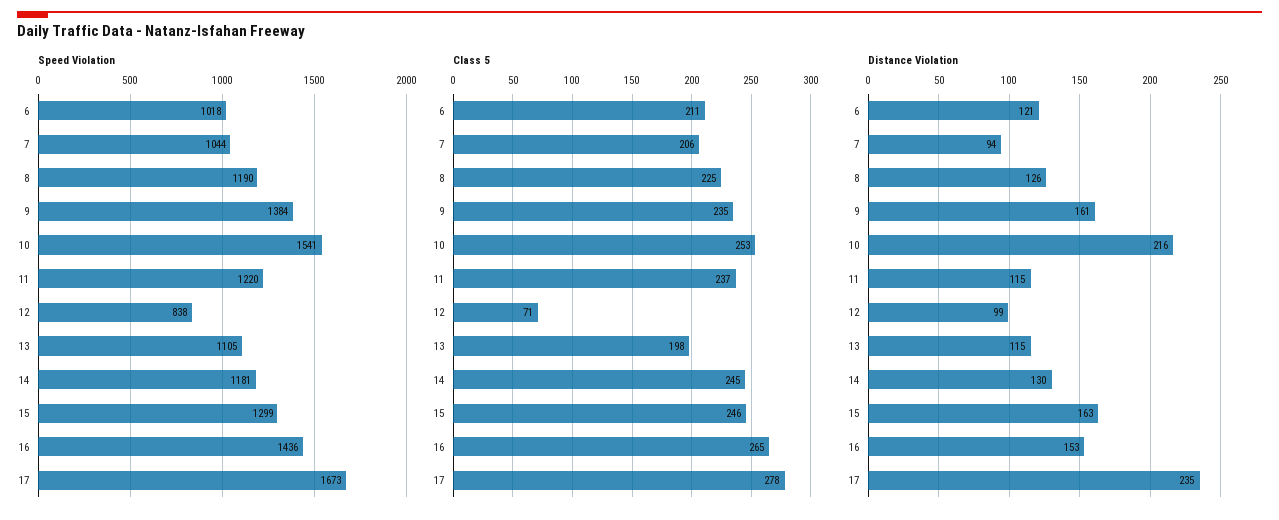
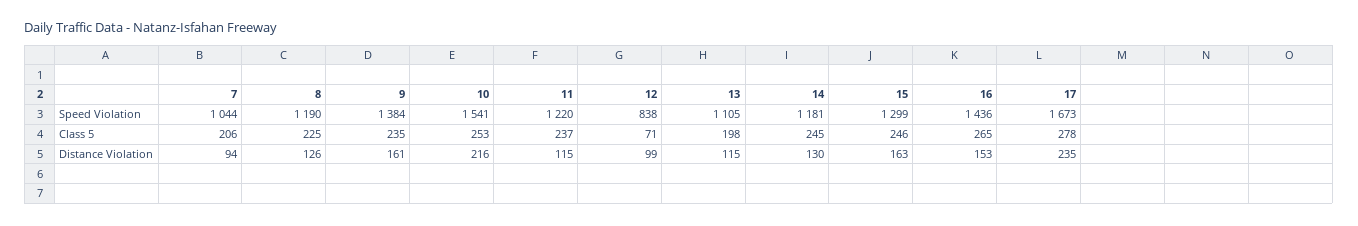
  {
    "Speed Violation": {
-     "6": 1018,
      "7": 1044,
      "8": 1190,
      "9": 1384,
      "10": 1541,
      "11": 1220,
      "12": 838,
      "13": 1105,
      "14": 1181,
      "15": 1299,
      "16": 1436,
      "17": 1673
    },
    "Class 5": {
-     "6": 211,
      "7": 206,
      "8": 225,
      "9": 235,
      "10": 253,
      "11": 237,
      "12": 71,
      "13": 198,
      "14": 245,
      "15": 246,
      "16": 265,
      "17": 278
    },
    "Distance Violation": {
-     "6": 121,
      "7": 94,
      "8": 126,
      "9": 161,
      "10": 216,
      "11": 115,
      "12": 99,
      "13": 115,
      "14": 130,
      "15": 163,
      "16": 153,
      "17": 235
    }
  }

